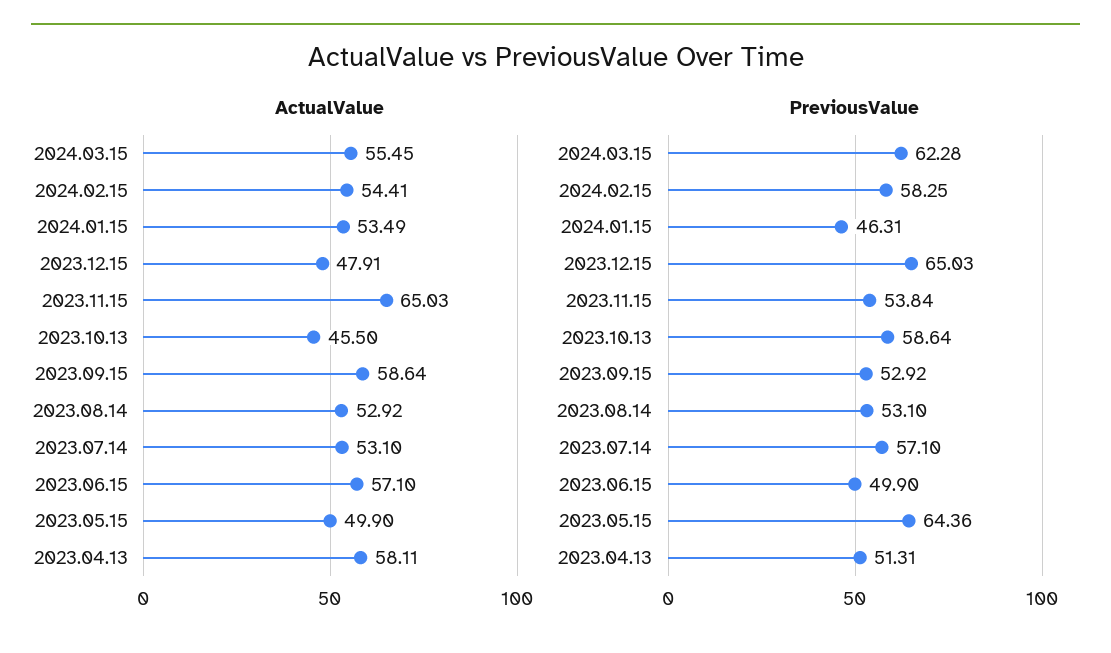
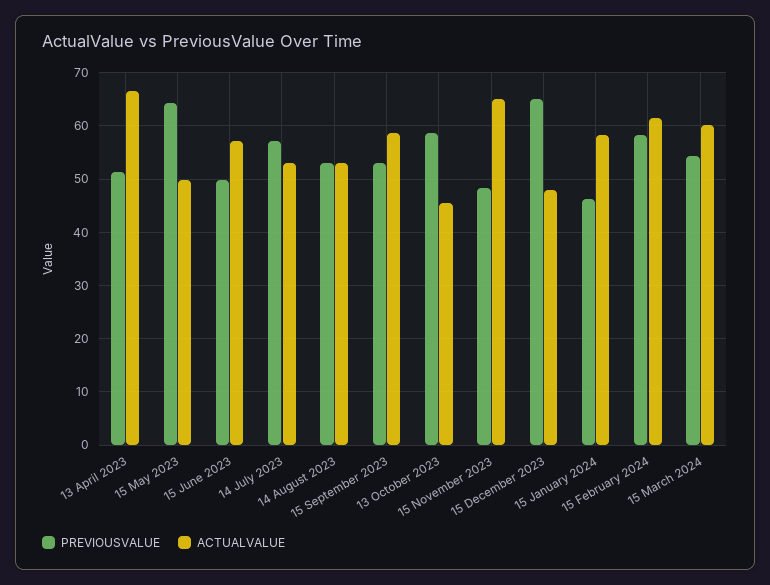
  {
    "ActualValue": {
-     "2024.03.15": 55.45,
+     "2024.03.15": 60,
-     "2024.02.15": 54.41,
+     "2024.02.15": 62,
-     "2024.01.15": 53.49,
+     "2024.01.15": 58,
      "2023.12.15": 47.91,
      "2023.11.15": 65.03,
      "2023.10.13": 45.5,
      "2023.09.15": 58.64,
      "2023.08.14": 52.92,
      "2023.07.14": 53.1,
      "2023.06.15": 57.1,
      "2023.05.15": 49.9,
-     "2023.04.13": 58.11
+     "2023.04.13": 66
    },
    "PreviousValue": {
-     "2024.03.15": 62.28,
+     "2024.03.15": 54,
      "2024.02.15": 58.25,
      "2024.01.15": 46.31,
      "2023.12.15": 65.03,
-     "2023.11.15": 53.84,
+     "2023.11.15": 48,
      "2023.10.13": 58.64,
      "2023.09.15": 52.92,
      "2023.08.14": 53.1,
      "2023.07.14": 57.1,
      "2023.06.15": 49.9,
      "2023.05.15": 64.36,
      "2023.04.13": 51.31
    }
  }

